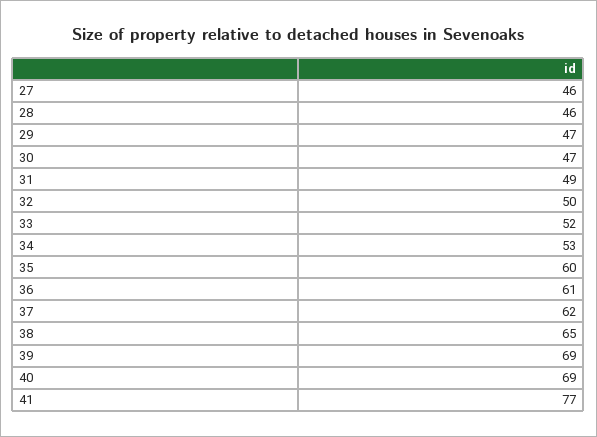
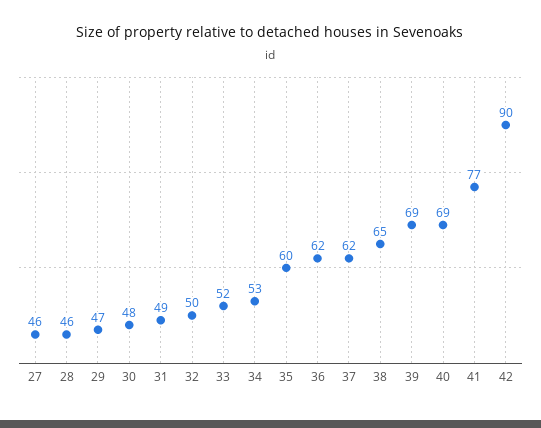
  {
    "27": 46,
    "28": 46,
    "29": 47,
-   "30": 47,
+   "30": 48,
    "31": 49,
    "32": 50,
    "33": 52,
    "34": 53,
    "35": 60,
-   "36": 61,
+   "36": 62,
    "37": 62,
    "38": 65,
    "39": 69,
    "40": 69,
-   "41": 77
+   "41": 77,
+   "42": 90
  }

